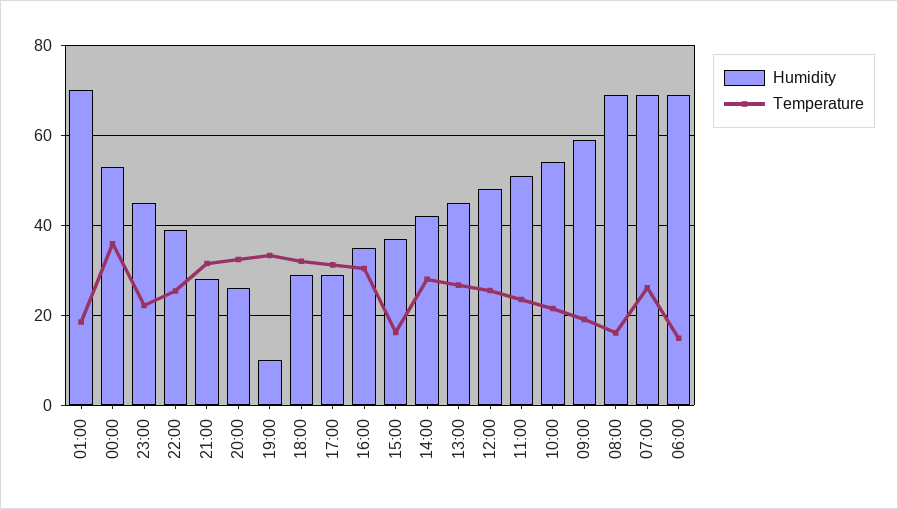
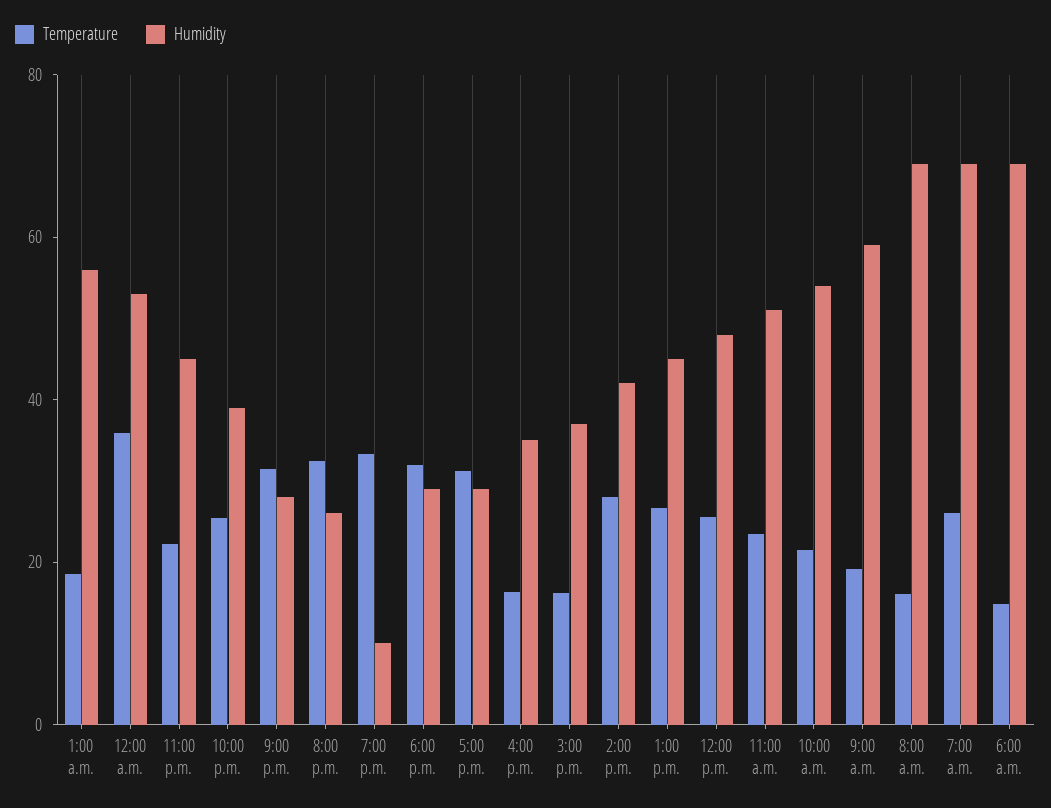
  {
    "Humidity": {
-     "01:00": 70,
+     "01:00": 55,
      "00:00": 54,
      "23:00": 46,
      "22:00": 40,
      "21:00": 28,
      "20:00": 26,
      "19:00": 10,
      "18:00": 30,
      "17:00": 30,
      "16:00": 36,
      "15:00": 38,
      "14:00": 42,
      "13:00": 46,
      "12:00": 48,
      "11:00": 52,
      "10:00": 54,
      "09:00": 60,
      "08:00": 70,
      "07:00": 70,
      "06:00": 70
    },
    "Temperature": {
      "01:00": 18,
      "00:00": 36,
      "23:00": 22,
      "22:00": 26,
      "21:00": 32,
      "20:00": 32,
      "19:00": 34,
      "18:00": 32,
      "17:00": 32,
-     "16:00": 30,
+     "16:00": 15,
      "15:00": 16,
      "14:00": 28,
      "13:00": 26,
      "12:00": 26,
      "11:00": 24,
      "10:00": 22,
      "09:00": 20,
      "08:00": 16,
      "07:00": 26,
      "06:00": 14
    }
  }

